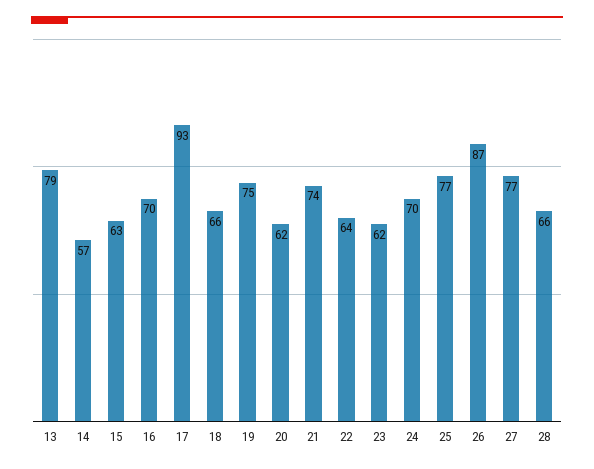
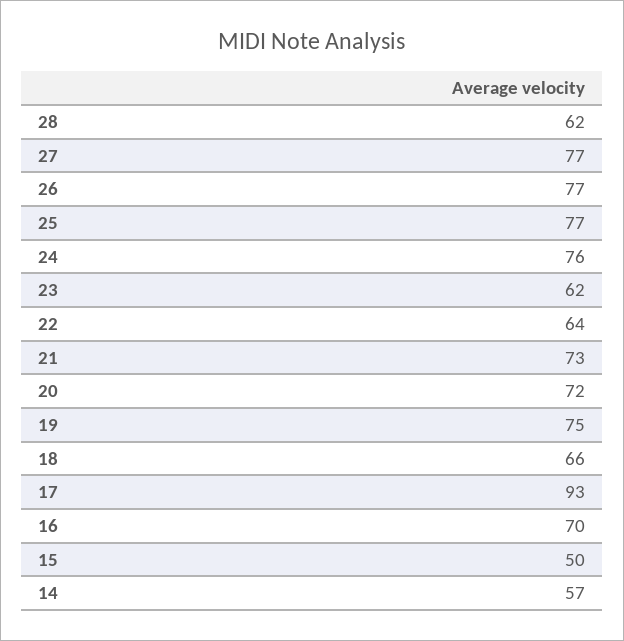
  {
-   "13": 79,
    "14": 57,
-   "15": 63,
+   "15": 50,
    "16": 70,
    "17": 93,
    "18": 66,
    "19": 75,
-   "20": 62,
+   "20": 72,
-   "21": 74,
+   "21": 73,
    "22": 64,
    "23": 62,
-   "24": 70,
+   "24": 76,
    "25": 77,
-   "26": 87,
+   "26": 77,
    "27": 77,
-   "28": 66
+   "28": 62
  }

